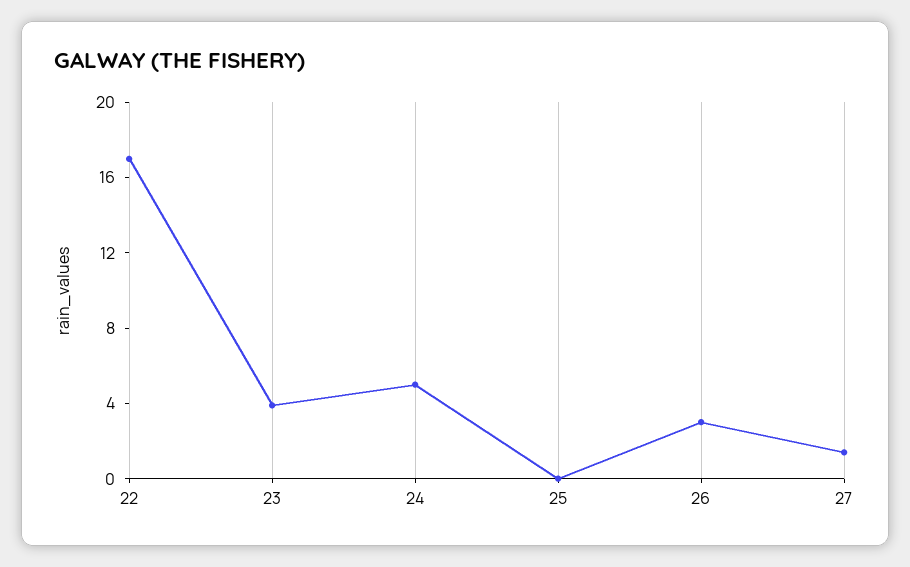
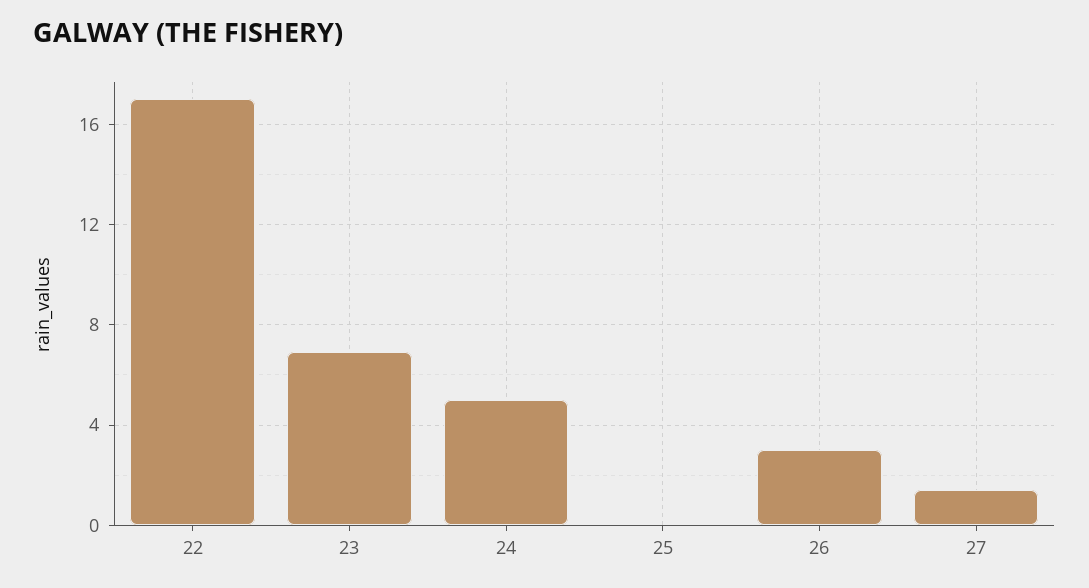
  {
    "22": 17,
-   "23": 4,
+   "23": 7,
    "24": 5,
    "25": 0,
    "26": 3,
    "27": 1.5
  }

